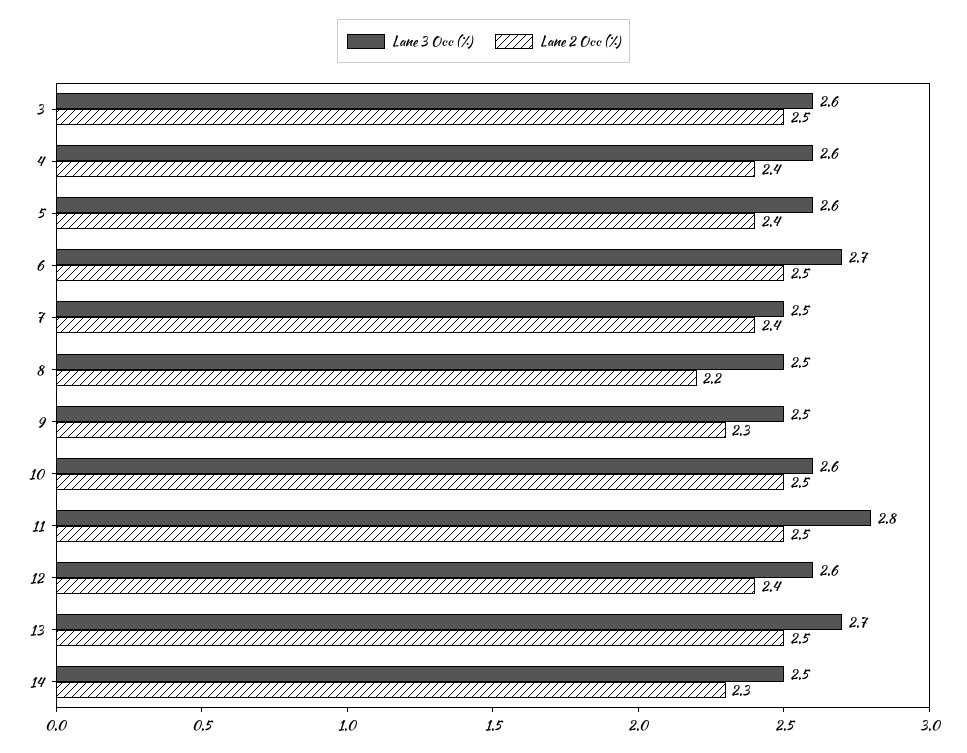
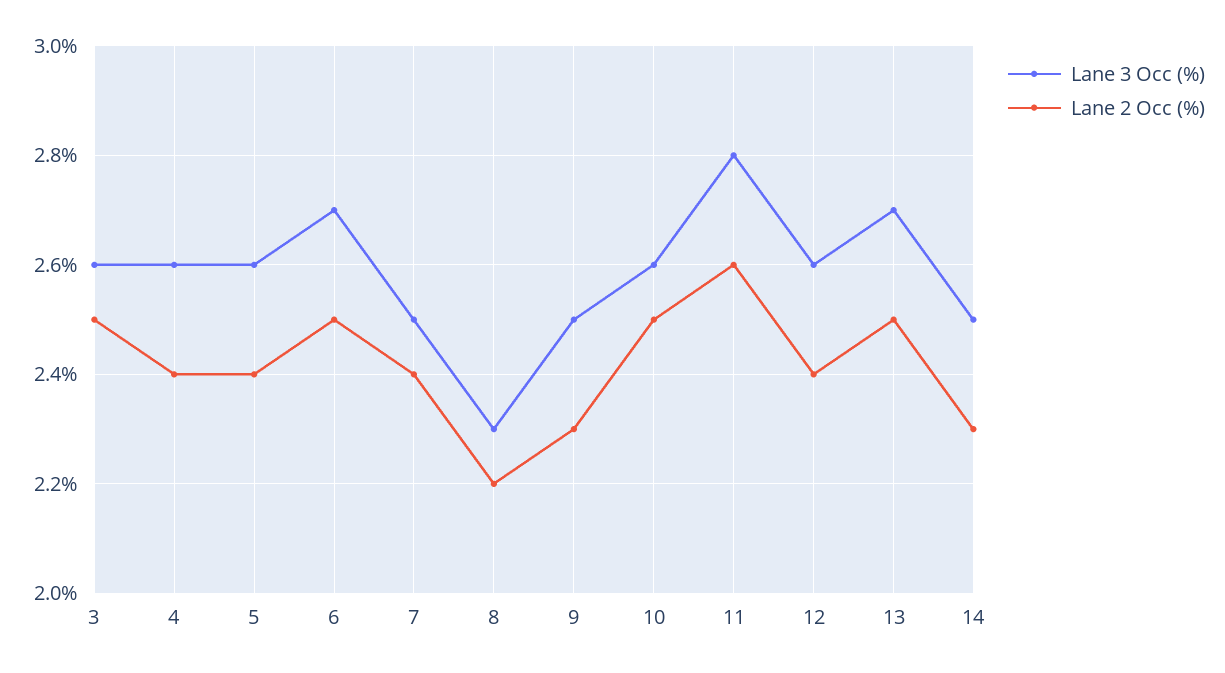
  {
    "Lane 3 Occ (%)": {
      "3": 2.6,
      "4": 2.6,
      "5": 2.6,
      "6": 2.7,
      "7": 2.5,
-     "8": 2.5,
+     "8": 2.3,
      "9": 2.5,
      "10": 2.6,
      "11": 2.8,
      "12": 2.6,
      "13": 2.7,
      "14": 2.5
    },
    "Lane 2 Occ (%)": {
      "3": 2.5,
      "4": 2.4,
      "5": 2.4,
      "6": 2.5,
      "7": 2.4,
      "8": 2.2,
      "9": 2.3,
      "10": 2.5,
-     "11": 2.5,
+     "11": 2.6,
      "12": 2.4,
      "13": 2.5,
      "14": 2.3
    }
  }

